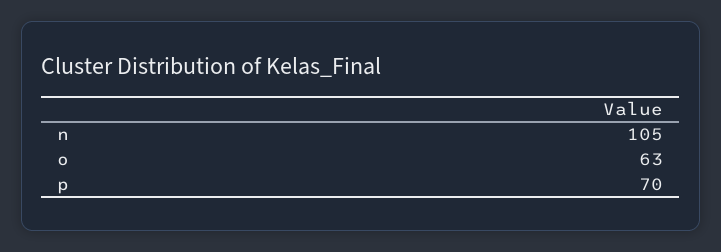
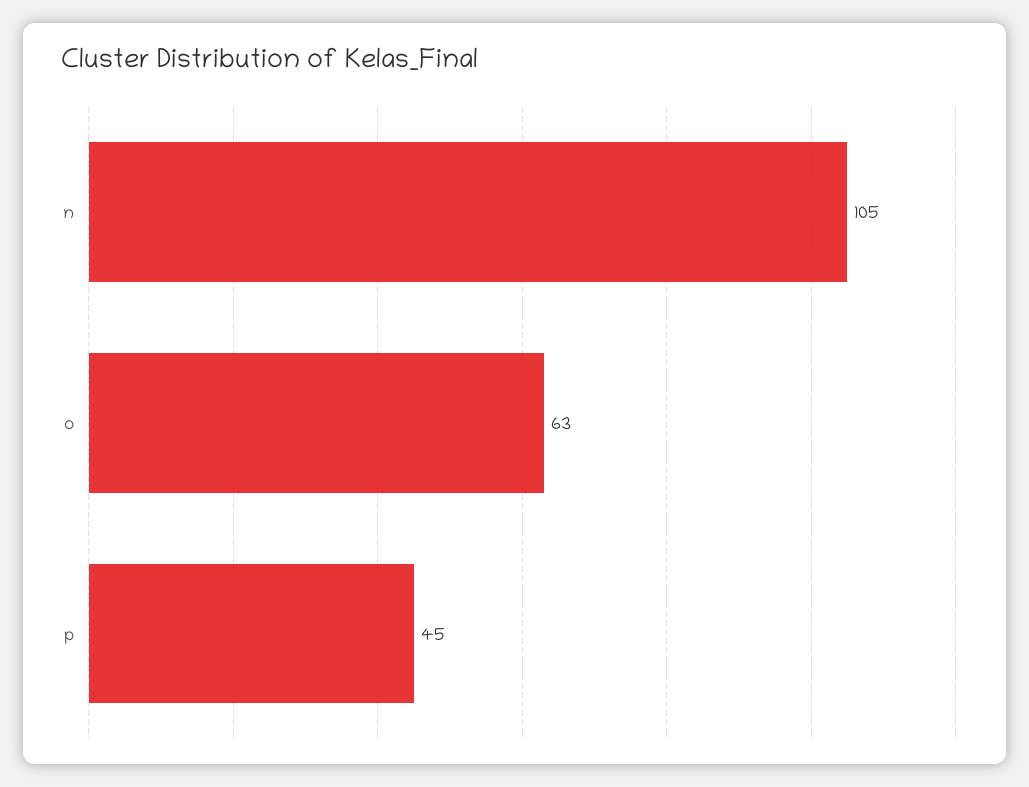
  {
    "n": 105,
    "o": 63,
-   "p": 70
+   "p": 45
  }

